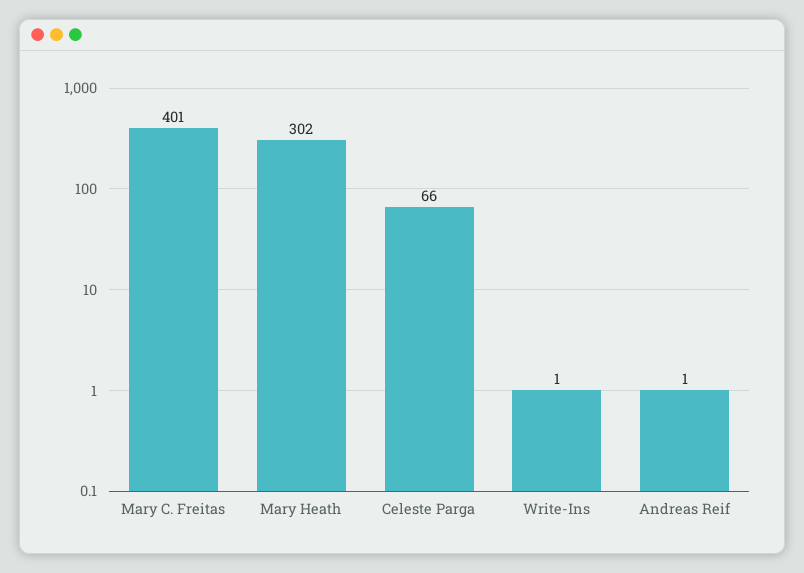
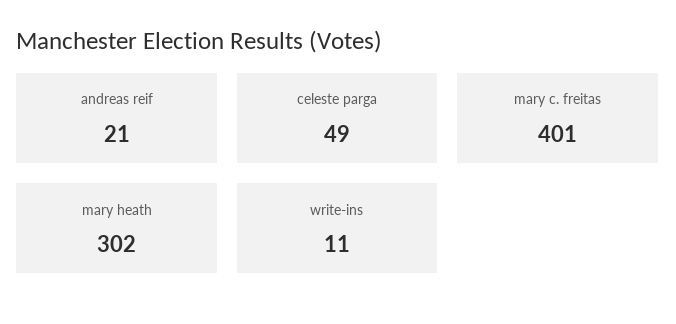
  {
    "Mary C. Freitas": 401,
    "Mary Heath": 302,
-   "Celeste Parga": 66,
+   "Celeste Parga": 49,
-   "Write-Ins": 1,
+   "Write-Ins": 11,
-   "Andreas Reif": 1
+   "Andreas Reif": 21
  }

